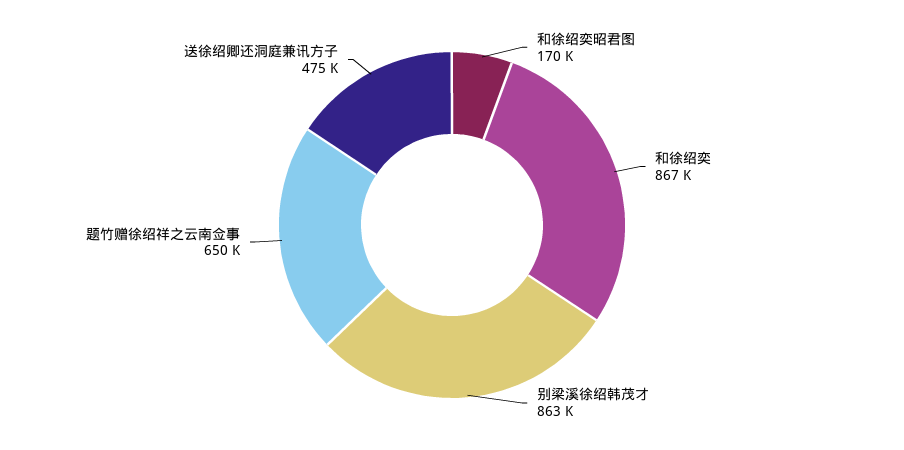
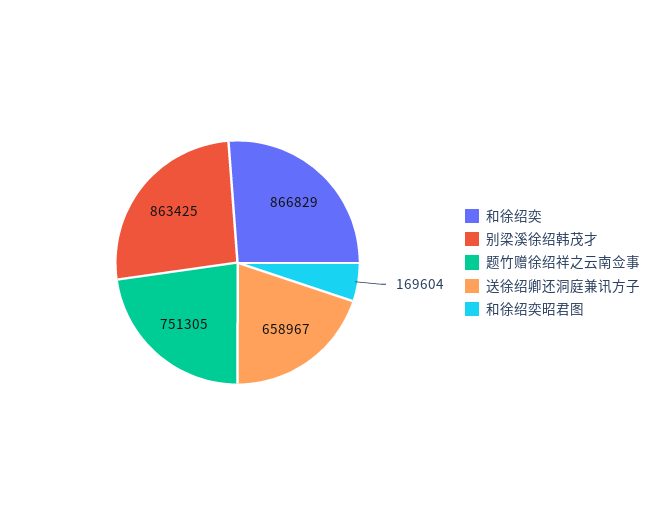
  {
    "和徐绍奕昭君图": 169604,
    "和徐绍奕": 866829,
    "别梁溪徐绍韩茂才": 863425,
-   "题竹赠徐绍祥之云南佥事": 650000,
+   "题竹赠徐绍祥之云南佥事": 751305,
-   "送徐绍卿还洞庭兼讯方子": 475000
+   "送徐绍卿还洞庭兼讯方子": 658967
  }

